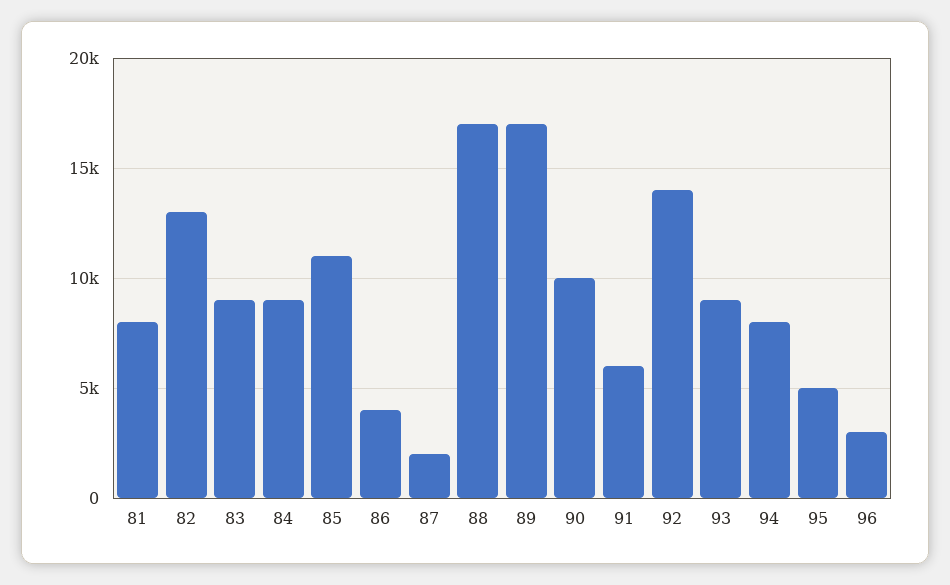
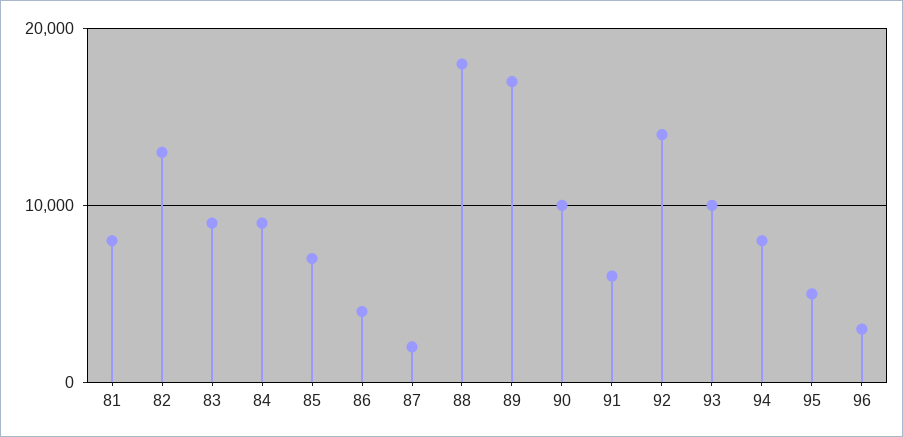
  {
    "81": 8000,
    "82": 13000,
    "83": 9000,
    "84": 9000,
-   "85": 11000,
+   "85": 7000,
    "86": 4000,
    "87": 2000,
-   "88": 17000,
+   "88": 18000,
    "89": 17000,
    "90": 10000,
    "91": 6000,
    "92": 14000,
-   "93": 9000,
+   "93": 10000,
    "94": 8000,
    "95": 5000,
    "96": 3000
  }

